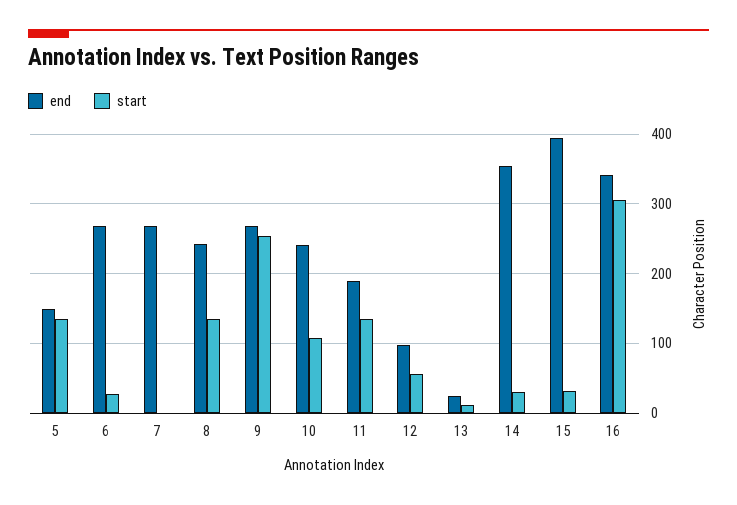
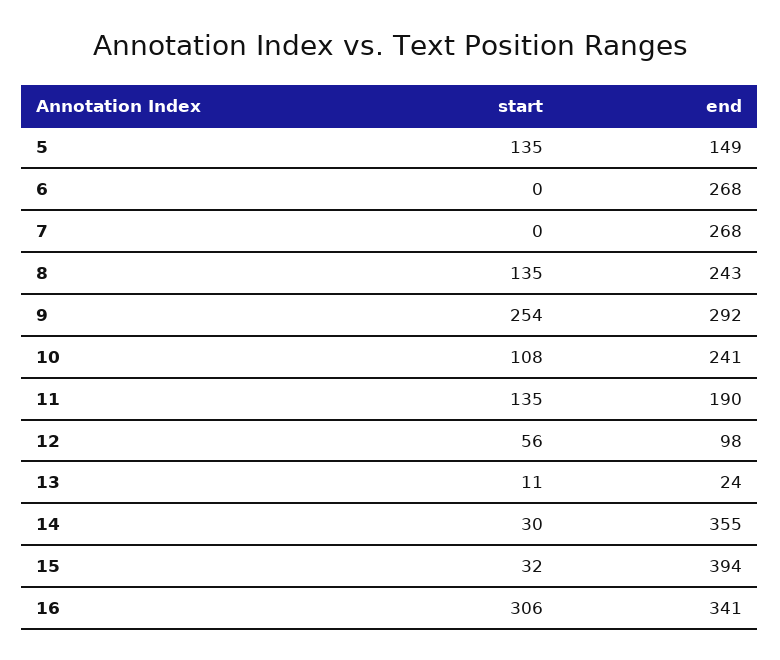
  {
    "end": {
      "5": 149,
      "6": 268,
      "7": 268,
      "8": 243,
-     "9": 270,
+     "9": 292,
      "10": 241,
      "11": 190,
      "12": 98,
      "13": 24,
      "14": 355,
      "15": 394,
      "16": 341
    },
    "start": {
      "5": 135,
-     "6": 30,
+     "6": 0,
      "7": 0,
      "8": 135,
      "9": 254,
      "10": 108,
      "11": 135,
      "12": 56,
      "13": 11,
      "14": 30,
      "15": 32,
      "16": 306
    }
  }

